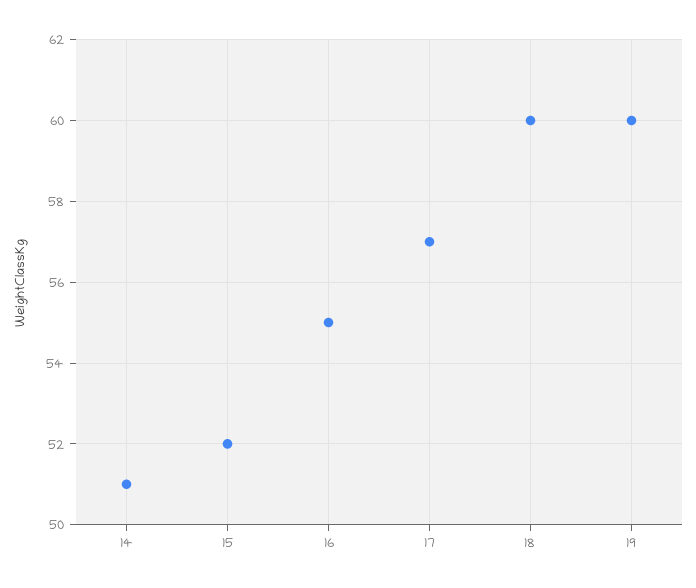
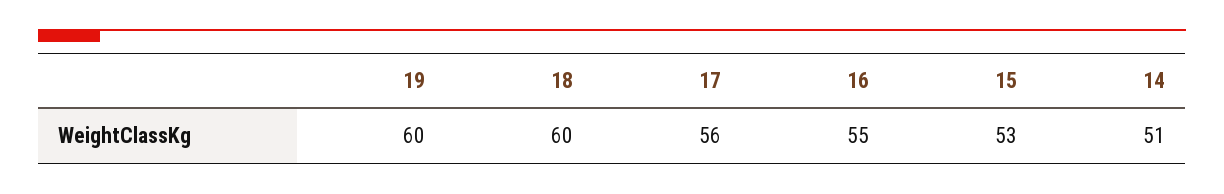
  {
    "14": 51,
-   "15": 52,
+   "15": 53,
    "16": 55,
-   "17": 57,
+   "17": 56,
    "18": 60,
    "19": 60
  }

